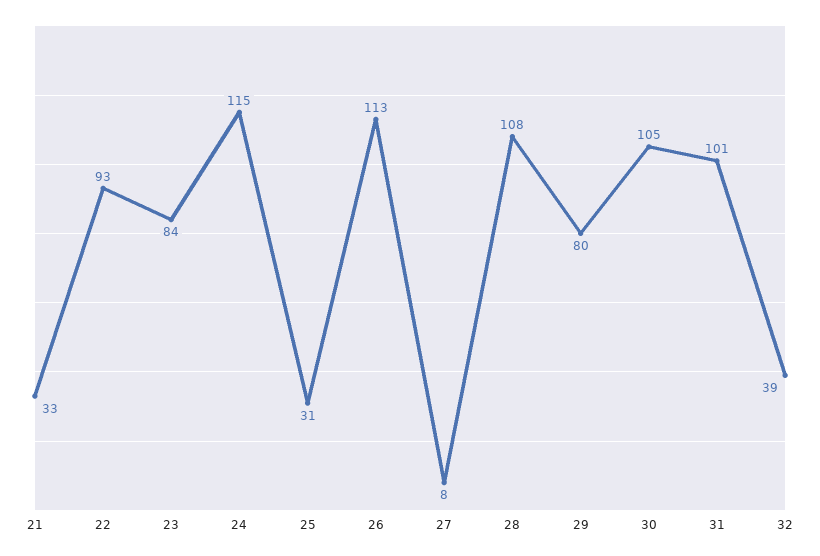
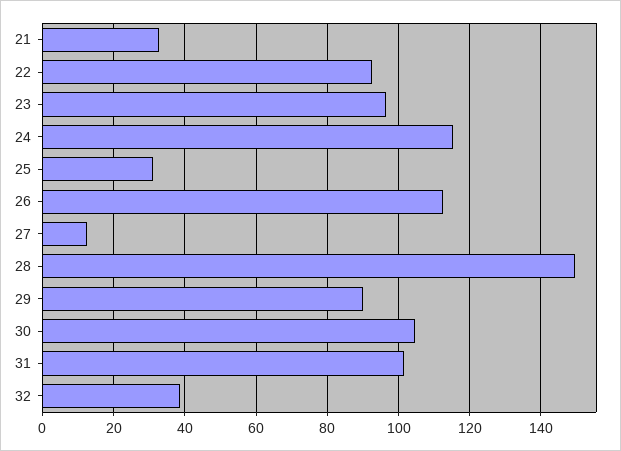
  {
    "21": 33,
    "22": 93,
-   "23": 84,
+   "23": 96,
    "24": 115,
    "25": 31,
    "26": 113,
-   "27": 8,
+   "27": 12,
-   "28": 108,
+   "28": 150,
-   "29": 80,
+   "29": 90,
    "30": 105,
    "31": 101,
    "32": 39
  }

